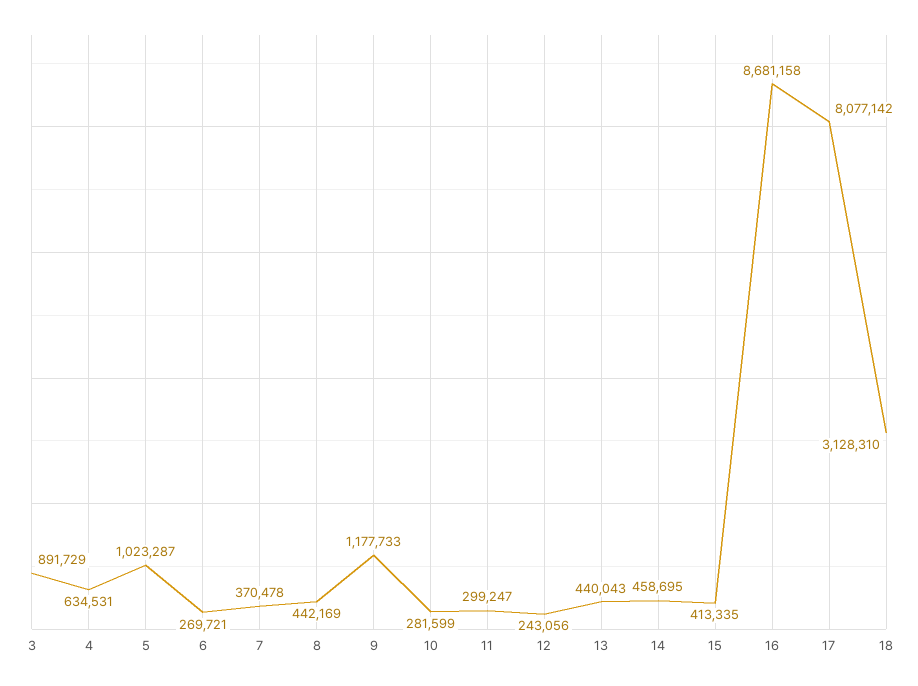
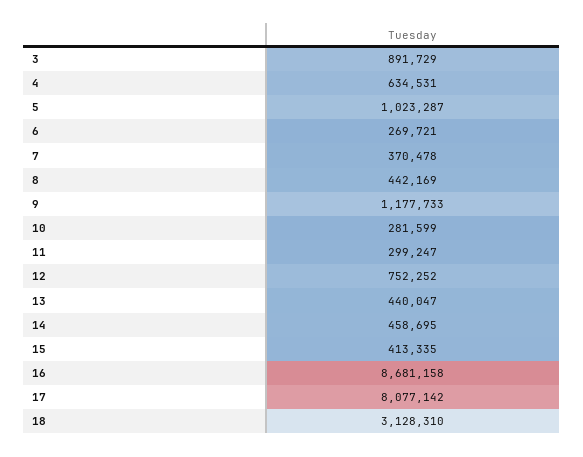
  {
    "3": 891729,
    "4": 634531,
    "5": 1023287,
    "6": 269721,
    "7": 370478,
    "8": 442169,
    "9": 1177733,
    "10": 281599,
    "11": 299247,
-   "12": 243056,
+   "12": 752252,
-   "13": 440043,
+   "13": 440047,
    "14": 458695,
    "15": 413335,
    "16": 8681158,
    "17": 8077142,
    "18": 3128310
  }

